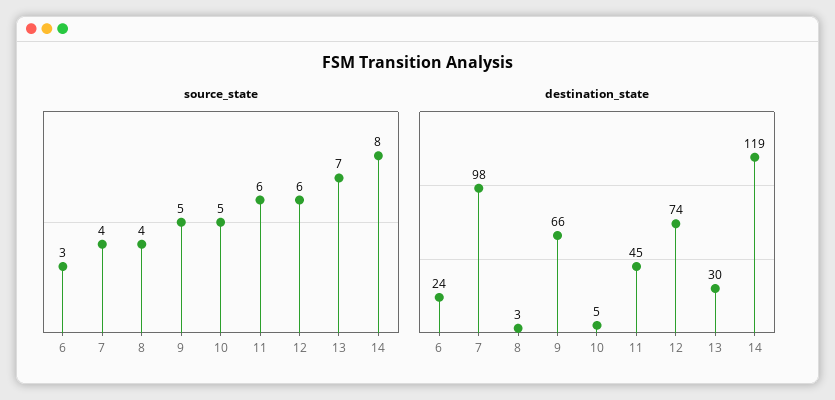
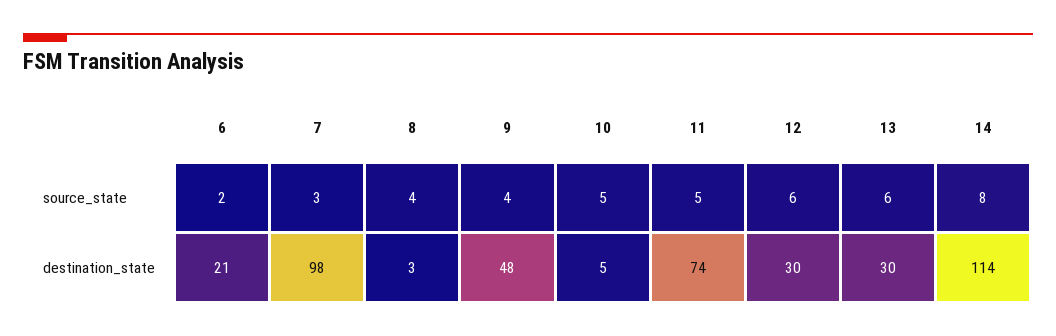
  {
    "source_state": {
-     "6": 3,
+     "6": 2,
-     "7": 4,
+     "7": 3,
      "8": 4,
-     "9": 5,
+     "9": 4,
      "10": 5,
-     "11": 6,
+     "11": 5,
      "12": 6,
-     "13": 7,
+     "13": 6,
      "14": 8
    },
    "destination_state": {
-     "6": 24,
+     "6": 21,
      "7": 98,
      "8": 3,
-     "9": 66,
+     "9": 48,
      "10": 5,
-     "11": 45,
+     "11": 74,
-     "12": 74,
+     "12": 30,
      "13": 30,
-     "14": 119
+     "14": 114
    }
  }

